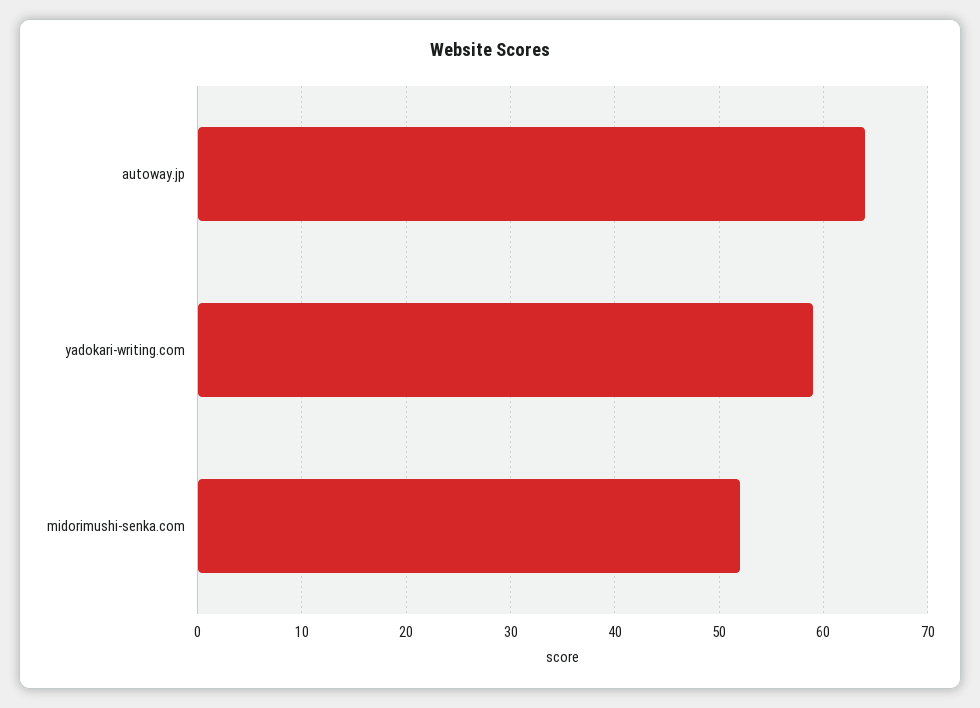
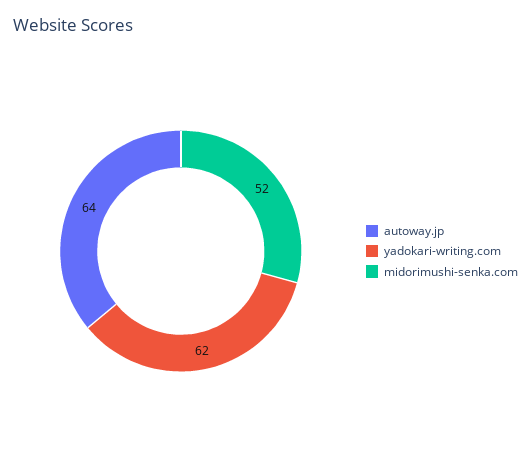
  {
    "autoway.jp": 64,
-   "yadokari-writing.com": 59,
+   "yadokari-writing.com": 62,
    "midorimushi-senka.com": 52
  }

